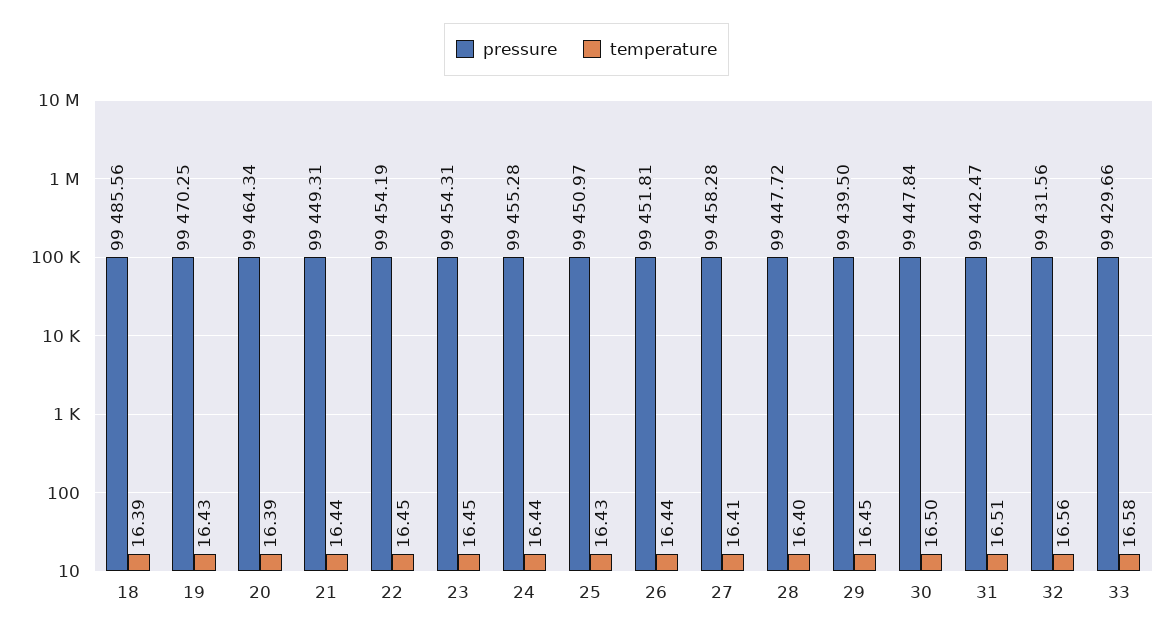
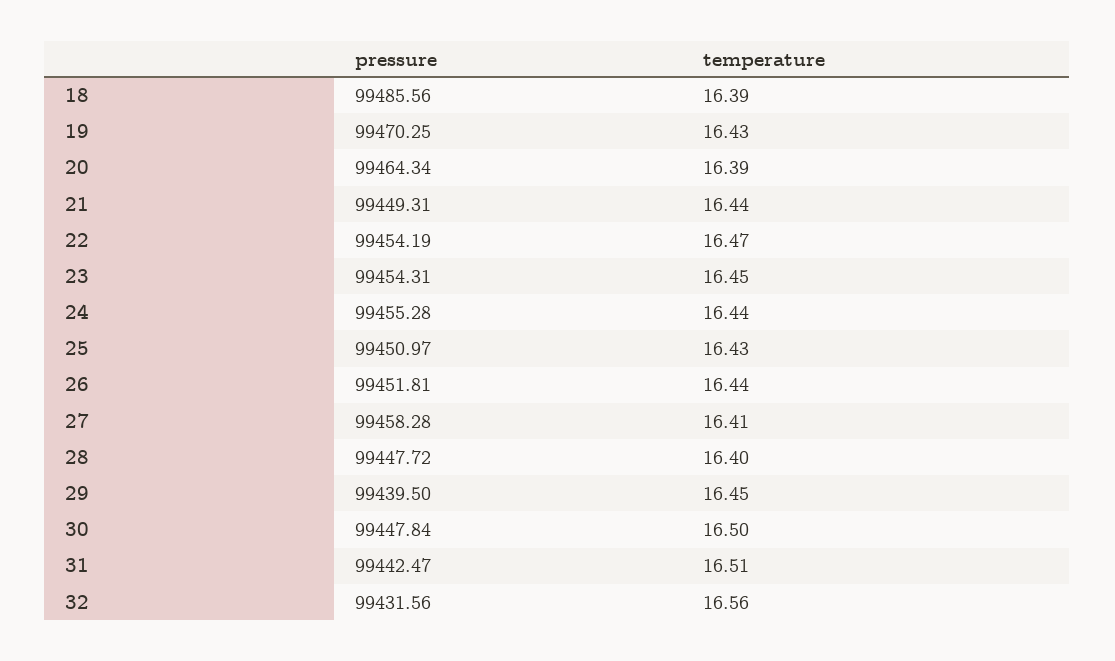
  {
    "pressure": {
      "18": 99485.56,
      "19": 99470.25,
      "20": 99464.34,
      "21": 99449.31,
      "22": 99454.19,
      "23": 99454.31,
      "24": 99455.28,
      "25": 99450.97,
      "26": 99451.81,
      "27": 99458.28,
      "28": 99447.72,
      "29": 99439.5,
      "30": 99447.84,
      "31": 99442.47,
-     "32": 99431.56,
+     "32": 99431.56
-     "33": 99429.66
    },
    "temperature": {
      "18": 16.39,
      "19": 16.43,
      "20": 16.39,
      "21": 16.44,
-     "22": 16.45,
+     "22": 16.47,
      "23": 16.45,
      "24": 16.44,
      "25": 16.43,
      "26": 16.44,
      "27": 16.41,
      "28": 16.4,
      "29": 16.45,
      "30": 16.5,
      "31": 16.51,
-     "32": 16.56,
+     "32": 16.56
-     "33": 16.58
    }
  }

